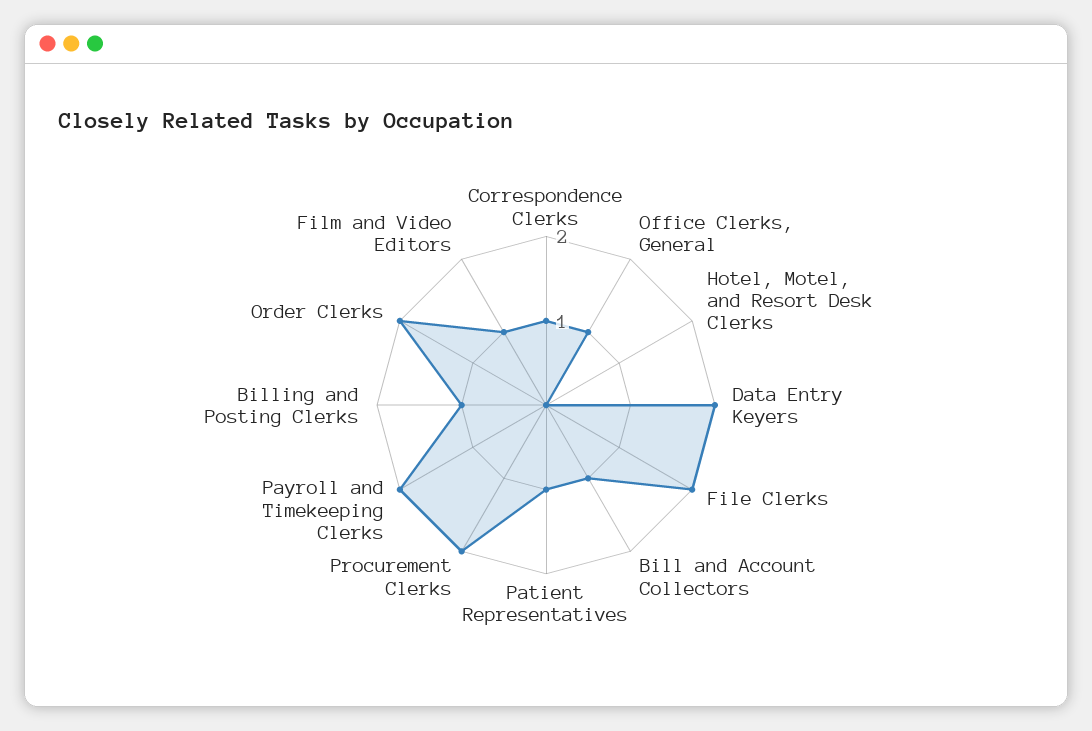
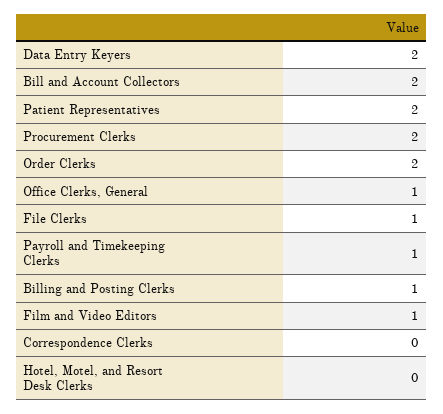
  {
-   "Correspondence Clerks": 1,
+   "Correspondence Clerks": 0,
    "Office Clerks, General": 1,
    "Hotel, Motel, and Resort Desk Clerks": 0,
    "Data Entry Keyers": 2,
-   "File Clerks": 2,
+   "File Clerks": 1,
-   "Bill and Account Collectors": 1,
+   "Bill and Account Collectors": 2,
-   "Patient Representatives": 1,
+   "Patient Representatives": 2,
    "Procurement Clerks": 2,
-   "Payroll and Timekeeping Clerks": 2,
+   "Payroll and Timekeeping Clerks": 1,
    "Billing and Posting Clerks": 1,
    "Order Clerks": 2,
    "Film and Video Editors": 1
  }

